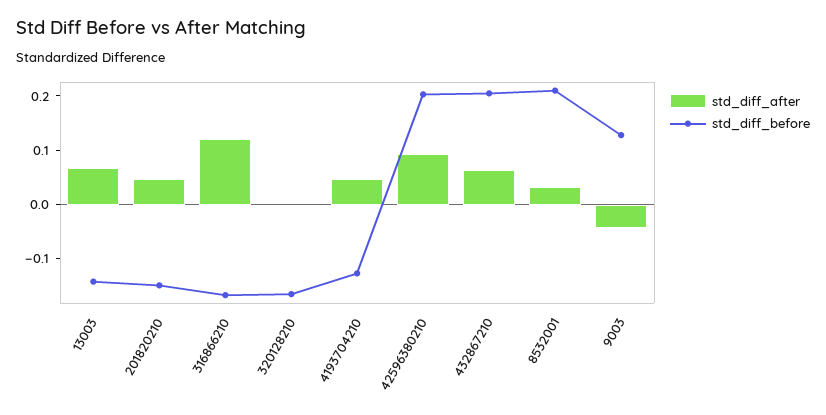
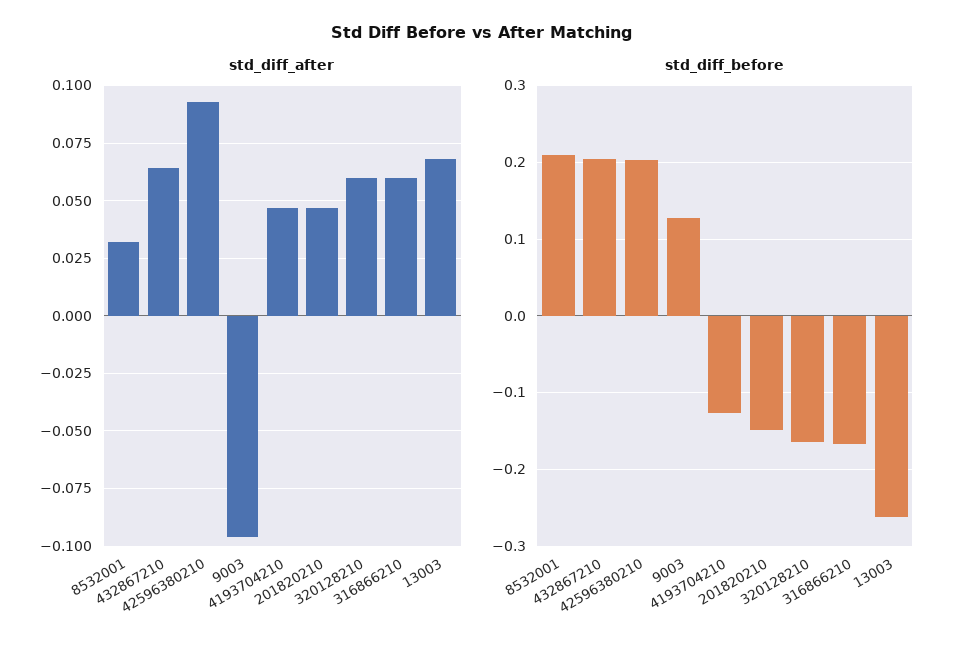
  {
    "std_diff_after": {
      "13003": 0.07,
      "201820210": 0.045,
-     "316866210": 0.12,
+     "316866210": 0.06,
-     "320128210": 0,
+     "320128210": 0.06,
      "4193704210": 0.045,
      "42596380210": 0.095,
      "432867210": 0.065,
      "8532001": 0.03,
-     "9003": -0.04
+     "9003": -0.095
    },
    "std_diff_before": {
-     "13003": -0.14,
+     "13003": -0.26,
      "201820210": -0.15,
      "316866210": -0.17,
      "320128210": -0.17,
      "4193704210": -0.13,
      "42596380210": 0.2,
      "432867210": 0.21,
      "8532001": 0.21,
      "9003": 0.13
    }
  }

